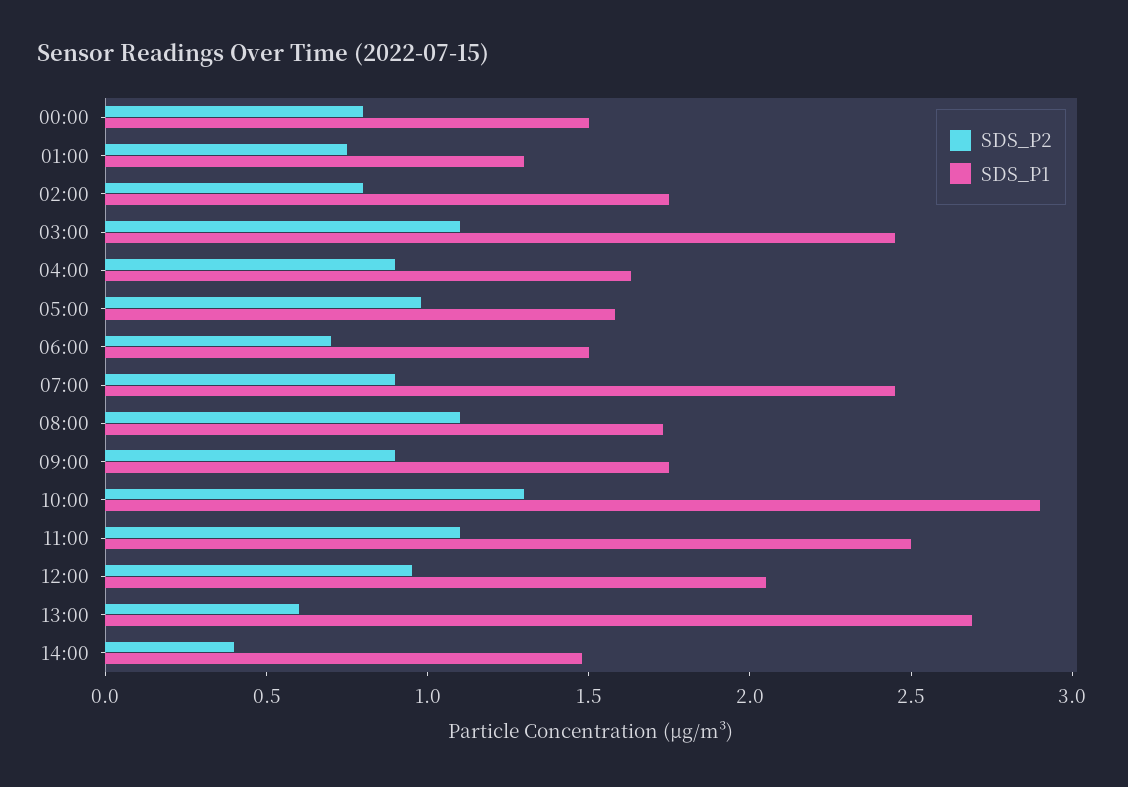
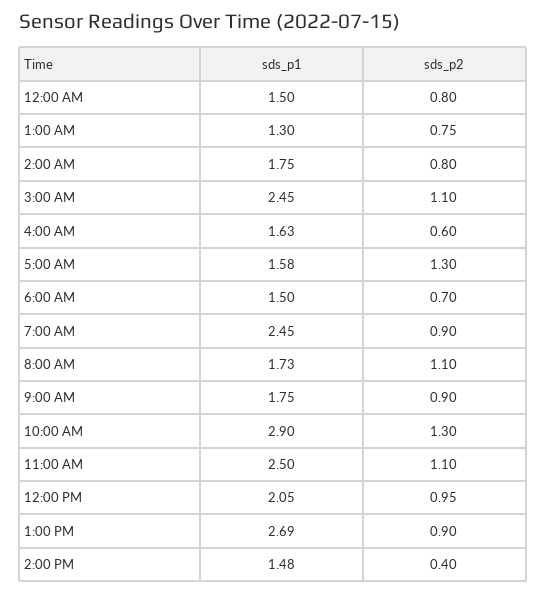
  {
    "SDS_P2": {
      "00:00": 0.8,
      "01:00": 0.75,
      "02:00": 0.8,
      "03:00": 1.1,
-     "04:00": 0.9,
+     "04:00": 0.6,
-     "05:00": 1,
+     "05:00": 1.3,
      "06:00": 0.7,
      "07:00": 0.9,
      "08:00": 1.1,
      "09:00": 0.9,
      "10:00": 1.3,
      "11:00": 1.1,
      "12:00": 0.95,
-     "13:00": 0.6,
+     "13:00": 0.9,
      "14:00": 0.4
    },
    "SDS_P1": {
      "00:00": 1.5,
      "01:00": 1.3,
      "02:00": 1.75,
      "03:00": 2.45,
      "04:00": 1.63,
      "05:00": 1.58,
      "06:00": 1.5,
      "07:00": 2.45,
      "08:00": 1.73,
      "09:00": 1.75,
      "10:00": 2.9,
      "11:00": 2.5,
      "12:00": 2.05,
      "13:00": 2.69,
      "14:00": 1.48
    }
  }

